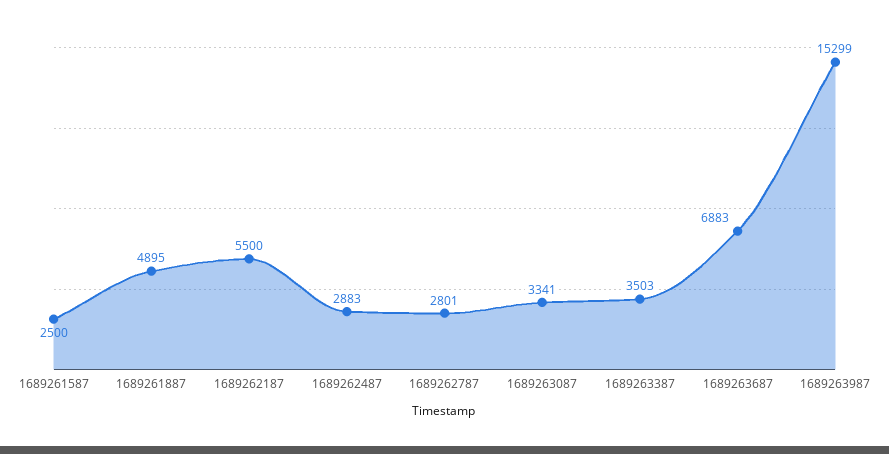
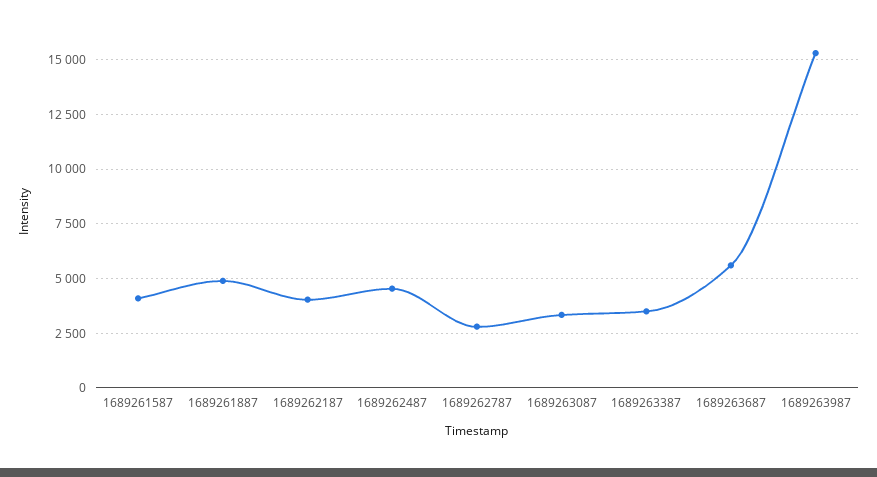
  {
-   "1689261587": 2500,
+   "1689261587": 4000,
    "1689261887": 4895,
-   "1689262187": 5500,
+   "1689262187": 4000,
-   "1689262487": 2883,
+   "1689262487": 4500,
    "1689262787": 2801,
    "1689263087": 3341,
    "1689263387": 3503,
-   "1689263687": 6883,
+   "1689263687": 5500,
    "1689263987": 15299
  }

